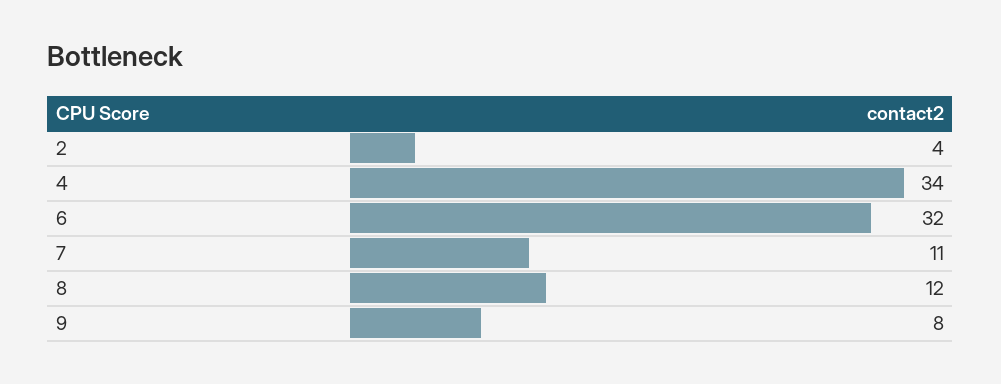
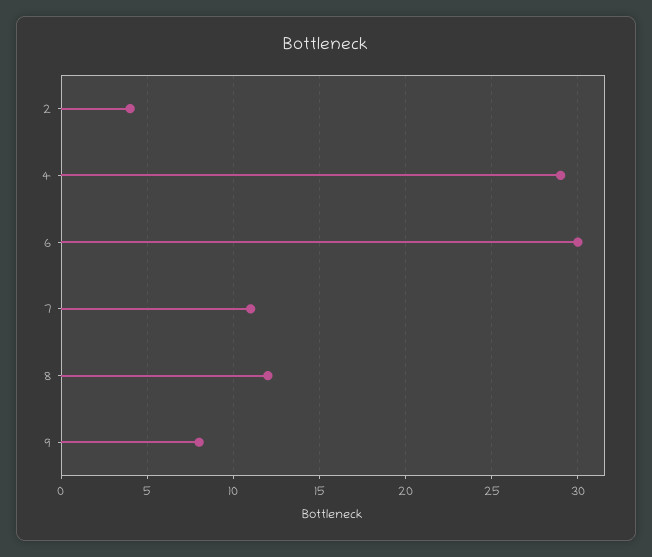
  {
    "2": 4,
-   "4": 34,
+   "4": 29,
-   "6": 32,
+   "6": 30,
    "7": 11,
    "8": 12,
    "9": 8
  }

